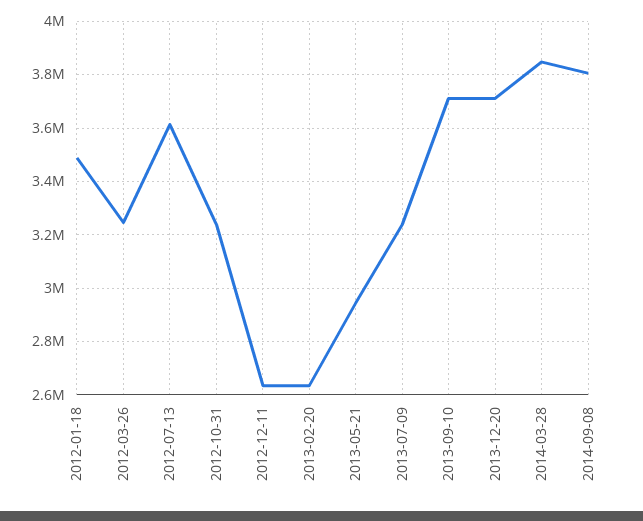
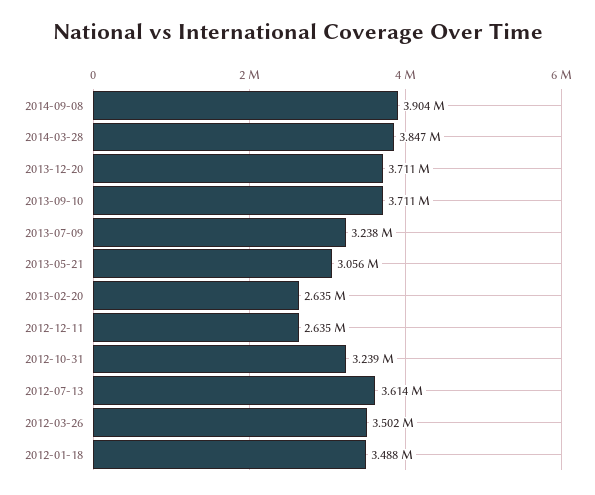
  {
    "2012-01-18": 3488000,
-   "2012-03-26": 3250000,
+   "2012-03-26": 3502000,
    "2012-07-13": 3614000,
    "2012-10-31": 3239000,
    "2012-12-11": 2635000,
    "2013-02-20": 2635000,
-   "2013-05-21": 2950000,
+   "2013-05-21": 3056000,
    "2013-07-09": 3238000,
    "2013-09-10": 3711000,
    "2013-12-20": 3711000,
    "2014-03-28": 3847000,
-   "2014-09-08": 3800000
+   "2014-09-08": 3904000
  }

